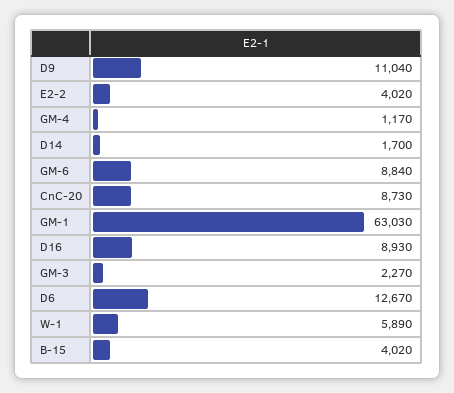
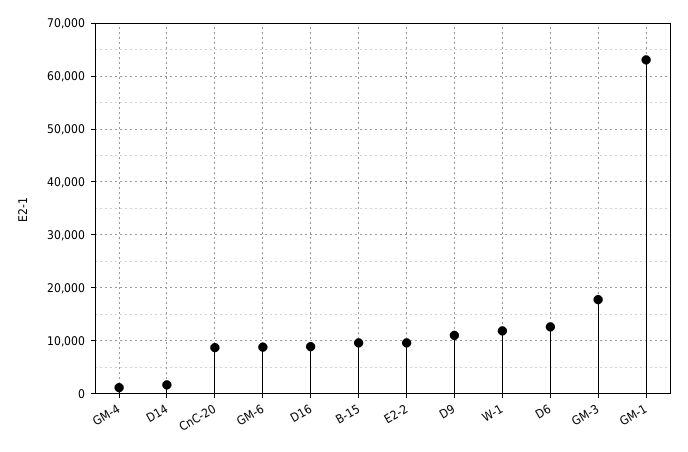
  {
    "D9": 11040,
-   "E2-2": 4020,
+   "E2-2": 10000,
    "GM-4": 1170,
    "D14": 1700,
    "GM-6": 8840,
    "CnC-20": 8730,
    "GM-1": 63030,
    "D16": 8930,
-   "GM-3": 2270,
+   "GM-3": 18000,
    "D6": 12670,
-   "W-1": 5890,
+   "W-1": 12000,
-   "B-15": 4020
+   "B-15": 10000
  }

